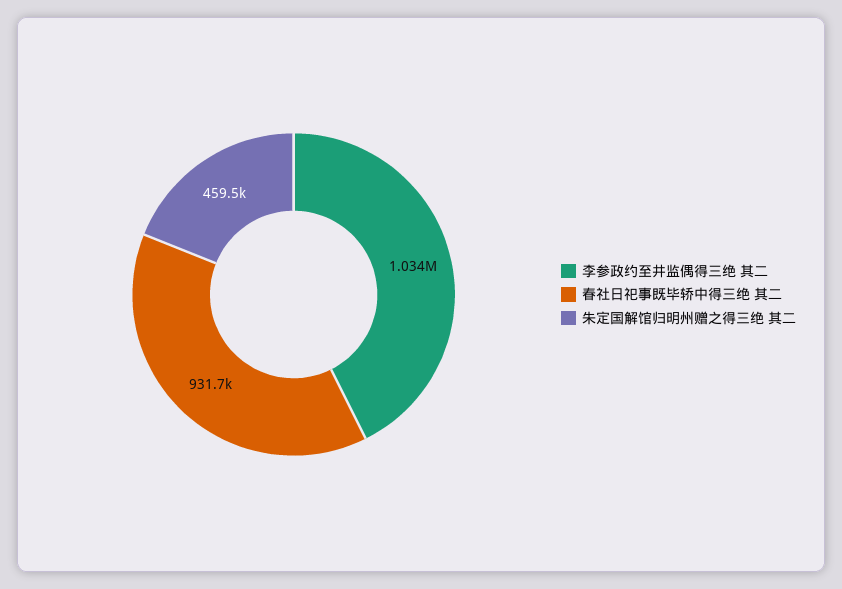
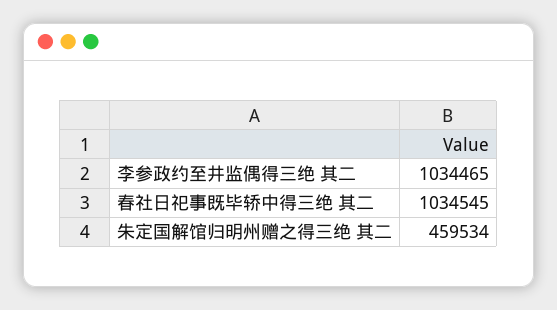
  {
    "李参政约至井监偶得三绝 其二": 1034465,
-   "春社日祀事既毕轿中得三绝 其二": 931700,
+   "春社日祀事既毕轿中得三绝 其二": 1034545,
    "朱定国解馆归明州赠之得三绝 其二": 459534
  }

